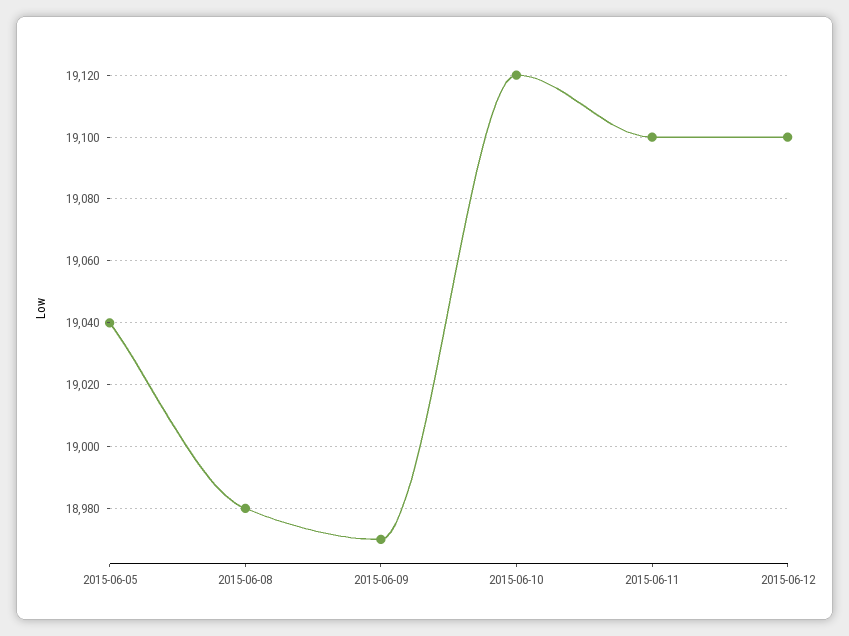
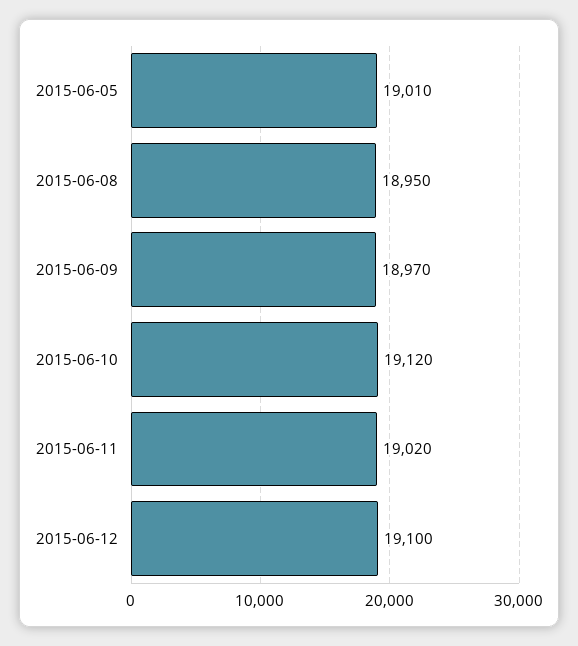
  {
-   "2015-06-05": 19040,
+   "2015-06-05": 19010,
-   "2015-06-08": 18980,
+   "2015-06-08": 18950,
    "2015-06-09": 18970,
    "2015-06-10": 19120,
-   "2015-06-11": 19100,
+   "2015-06-11": 19020,
    "2015-06-12": 19100
  }

